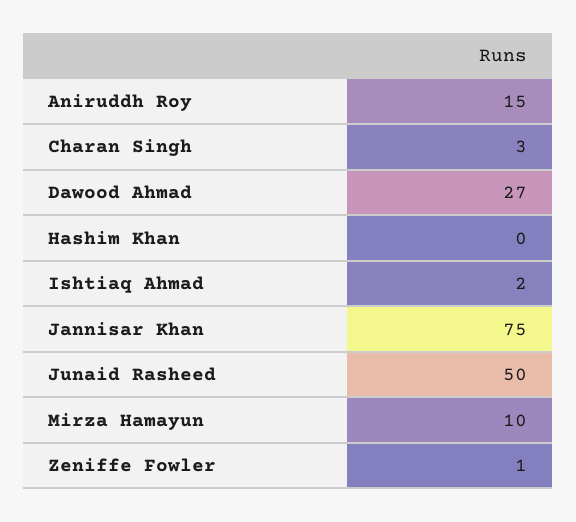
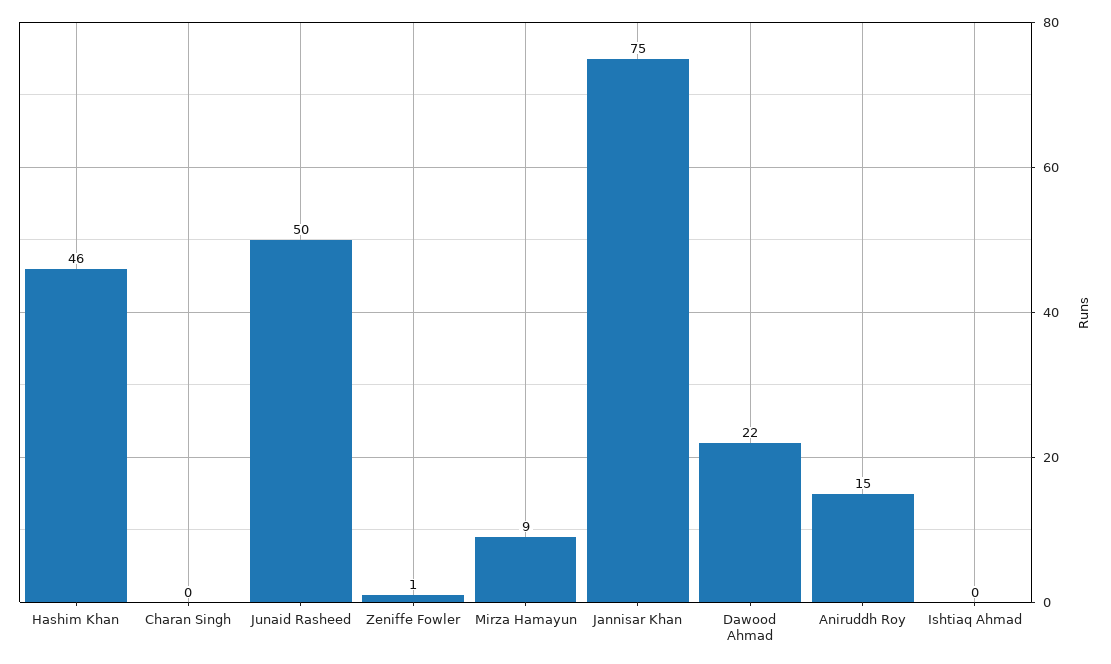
  {
    "Aniruddh Roy": 15,
-   "Charan Singh": 3,
+   "Charan Singh": 0,
-   "Dawood Ahmad": 27,
+   "Dawood Ahmad": 22,
-   "Hashim Khan": 0,
+   "Hashim Khan": 46,
-   "Ishtiaq Ahmad": 2,
+   "Ishtiaq Ahmad": 0,
    "Jannisar Khan": 75,
    "Junaid Rasheed": 50,
-   "Mirza Hamayun": 10,
+   "Mirza Hamayun": 9,
    "Zeniffe Fowler": 1
  }

